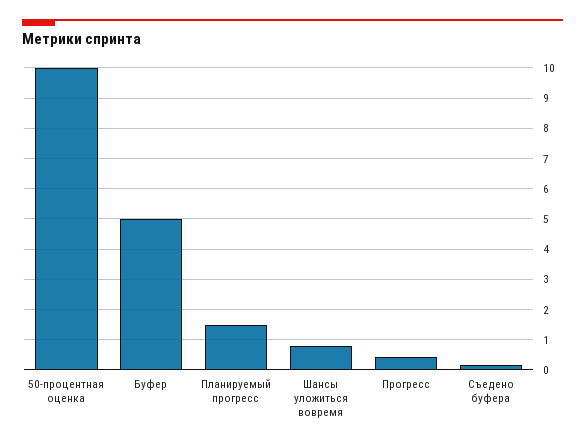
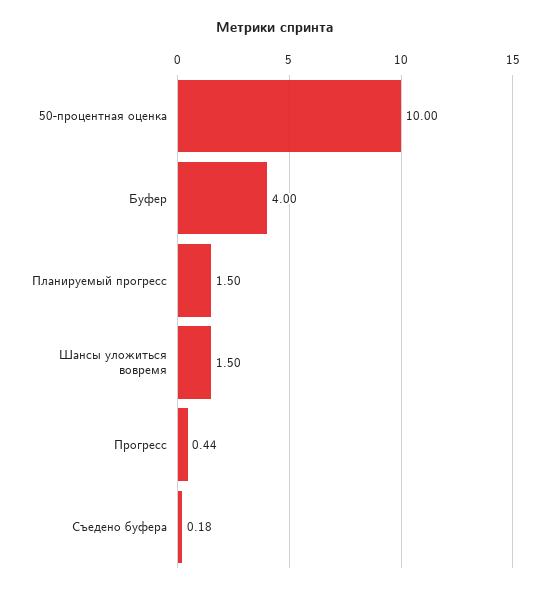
  {
    "50-процентная оценка": 10,
-   "Буфер": 5,
+   "Буфер": 4,
    "Планируемый прогресс": 1.5,
-   "Шансы уложиться вовремя": 0.8,
+   "Шансы уложиться вовремя": 1.5,
    "Прогресс": 0.44,
    "Съедено буфера": 0.18
  }

